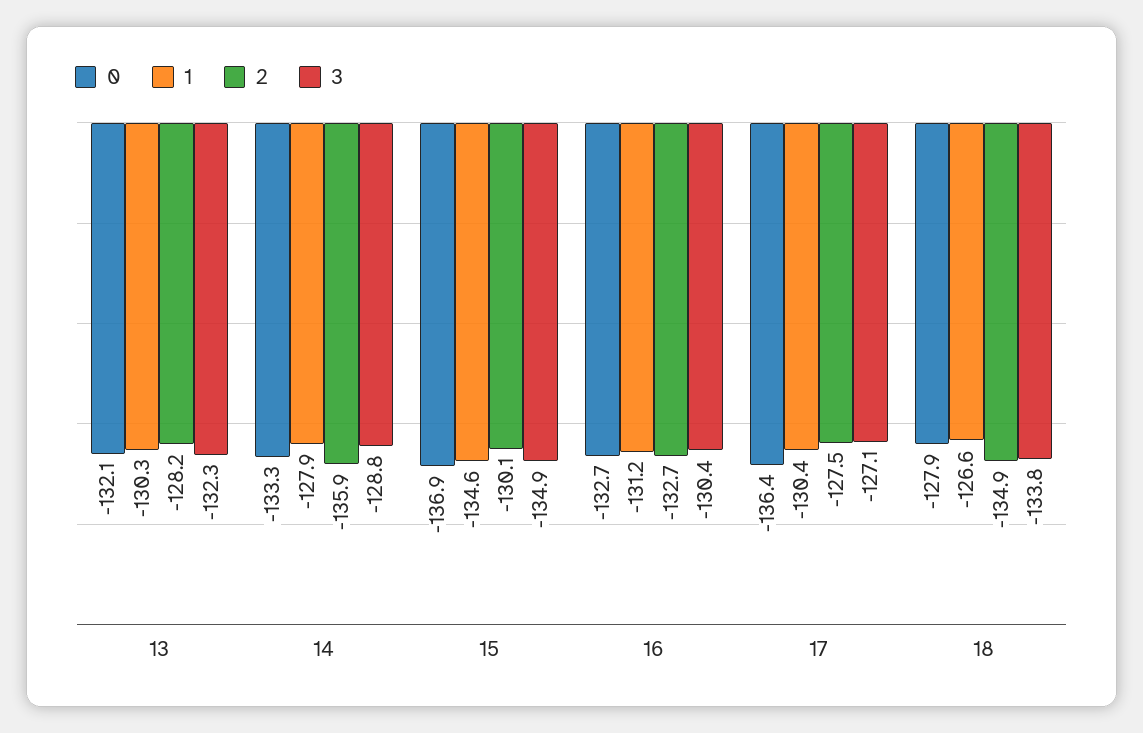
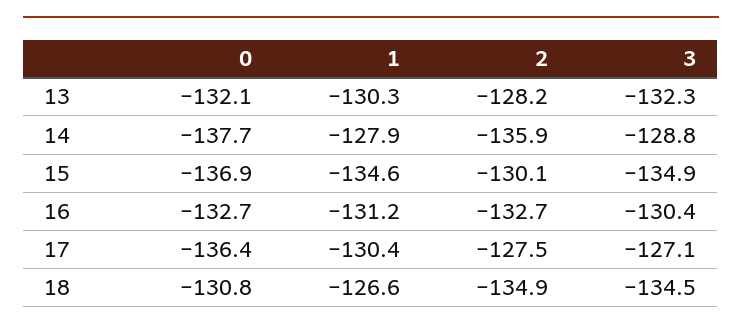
  {
    "0": {
      "13": -132.1,
-     "14": -133.3,
+     "14": -137.7,
      "15": -136.9,
      "16": -132.7,
      "17": -136.4,
-     "18": -127.9
+     "18": -130.8
    },
    "1": {
      "13": -130.3,
      "14": -127.9,
      "15": -134.6,
      "16": -131.2,
      "17": -130.4,
      "18": -126.6
    },
    "2": {
      "13": -128.2,
      "14": -135.9,
      "15": -130.1,
      "16": -132.7,
      "17": -127.5,
      "18": -134.9
    },
    "3": {
      "13": -132.3,
      "14": -128.8,
      "15": -134.9,
      "16": -130.4,
      "17": -127.1,
-     "18": -133.8
+     "18": -134.5
    }
  }

